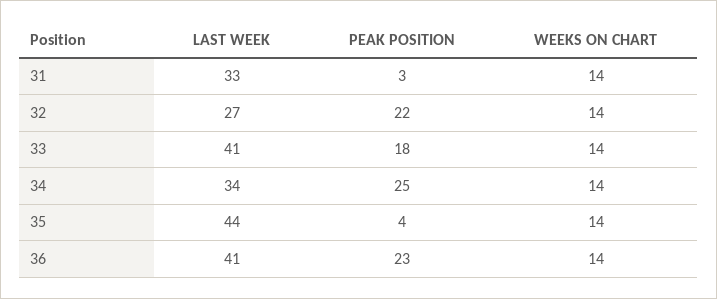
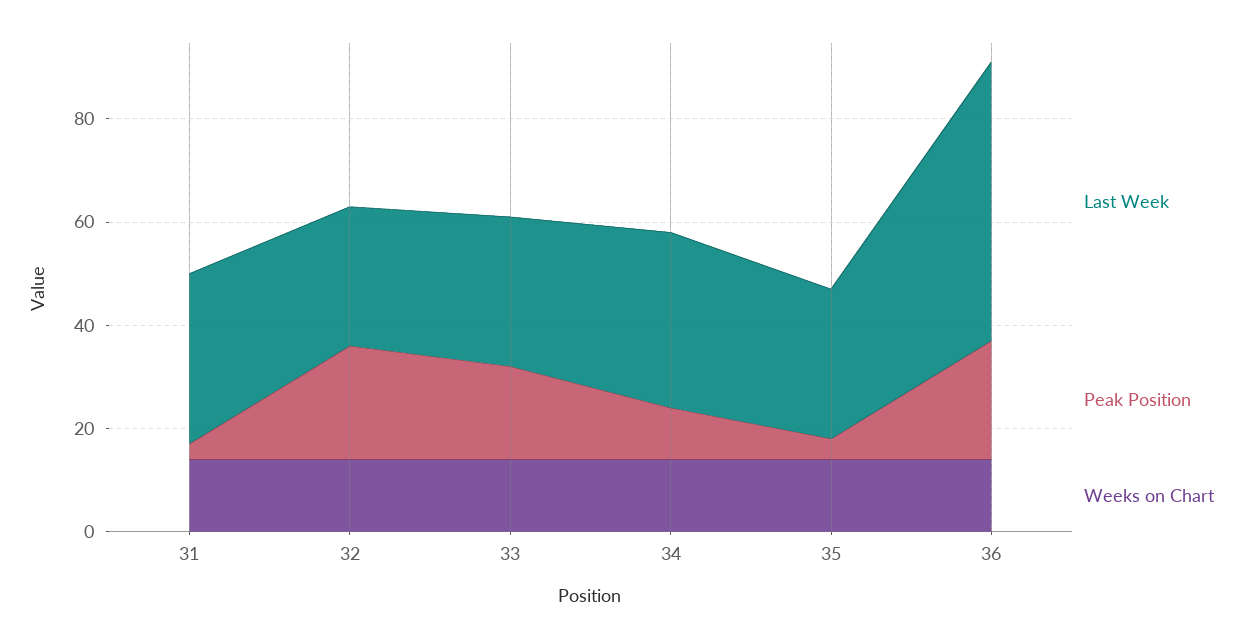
  {
    "LAST WEEK": {
      "31": 33,
      "32": 27,
-     "33": 41,
+     "33": 30,
      "34": 34,
-     "35": 44,
+     "35": 30,
-     "36": 41
+     "36": 55
    },
    "PEAK POSITION": {
      "31": 3,
      "32": 22,
      "33": 18,
-     "34": 25,
+     "34": 10,
      "35": 4,
      "36": 23
    },
    "WEEKS ON CHART": {
      "31": 14,
      "32": 14,
      "33": 14,
      "34": 14,
      "35": 14,
      "36": 14
    }
  }

